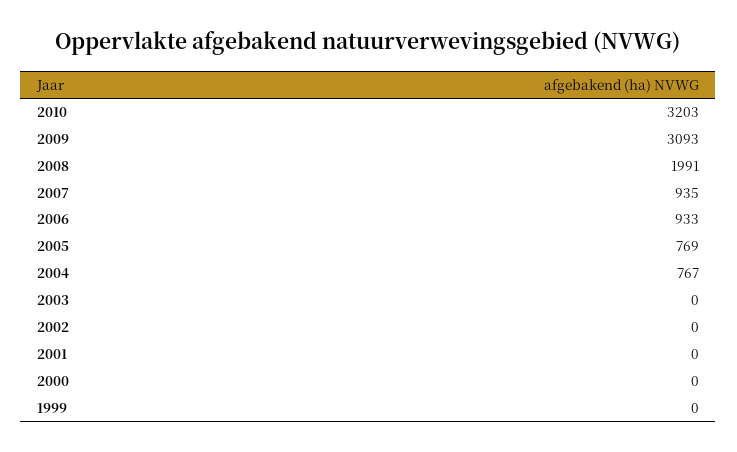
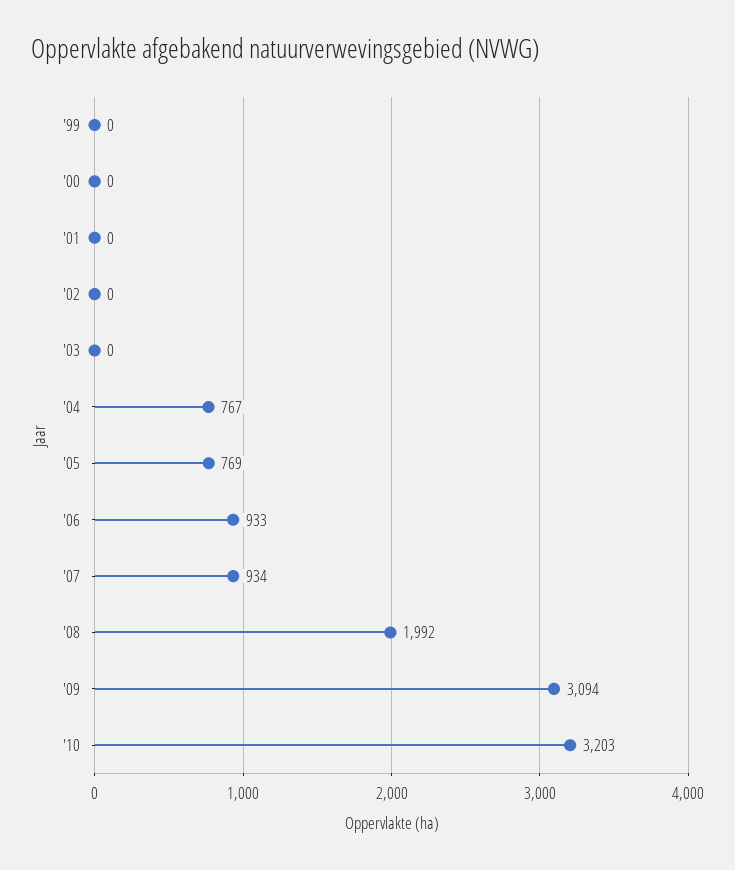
  {
    "2010": 3203,
-   "2009": 3093,
+   "2009": 3094,
-   "2008": 1991,
+   "2008": 1992,
-   "2007": 935,
+   "2007": 934,
    "2006": 933,
    "2005": 769,
    "2004": 767,
    "2003": 0,
    "2002": 0,
    "2001": 0,
    "2000": 0,
    "1999": 0
  }

